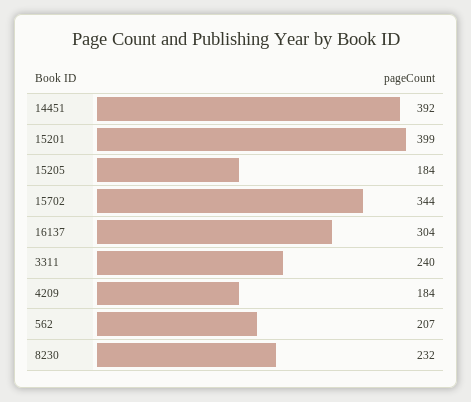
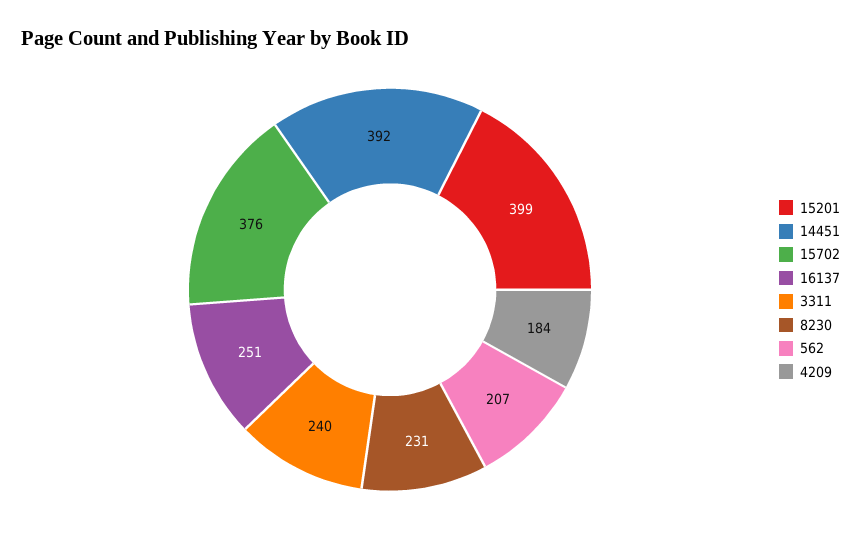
  {
    "14451": 392,
    "15201": 399,
-   "15205": 184,
-   "15702": 344,
+   "15702": 376,
-   "16137": 304,
+   "16137": 251,
    "3311": 240,
    "4209": 184,
    "562": 207,
-   "8230": 232
+   "8230": 231
  }

